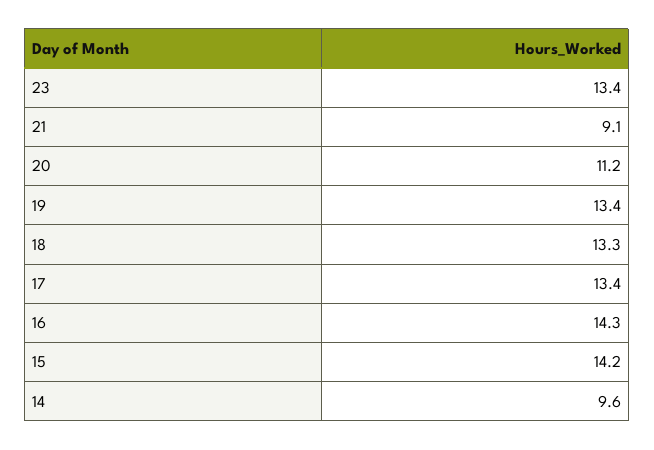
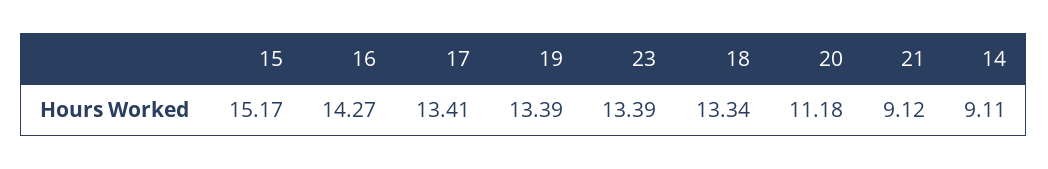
  {
    "23": 13.39,
    "21": 9.12,
    "20": 11.18,
    "19": 13.39,
    "18": 13.34,
    "17": 13.41,
    "16": 14.27,
-   "15": 14.2,
+   "15": 15.17,
-   "14": 9.6
+   "14": 9.11
  }

